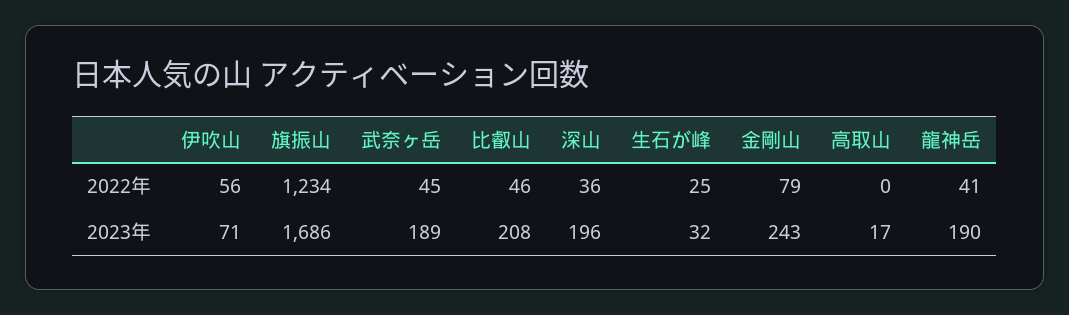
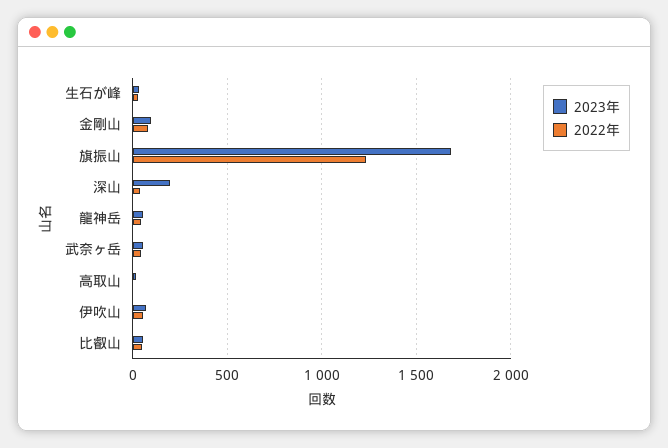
  {
    "2022年": {
      "伊吹山": 56,
      "旗振山": 1234,
      "武奈ヶ岳": 45,
      "比叡山": 46,
      "深山": 36,
      "生石が峰": 25,
      "金剛山": 79,
      "高取山": 0,
      "龍神岳": 41
    },
    "2023年": {
      "伊吹山": 71,
      "旗振山": 1686,
-     "武奈ヶ岳": 189,
+     "武奈ヶ岳": 50,
-     "比叡山": 208,
+     "比叡山": 50,
      "深山": 196,
      "生石が峰": 32,
-     "金剛山": 243,
+     "金剛山": 100,
      "高取山": 17,
-     "龍神岳": 190
+     "龍神岳": 50
    }
  }

